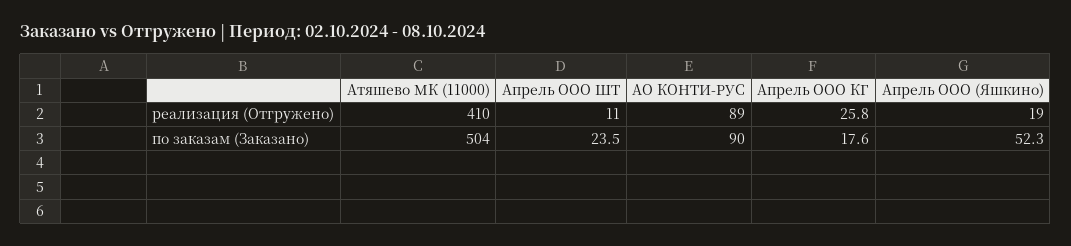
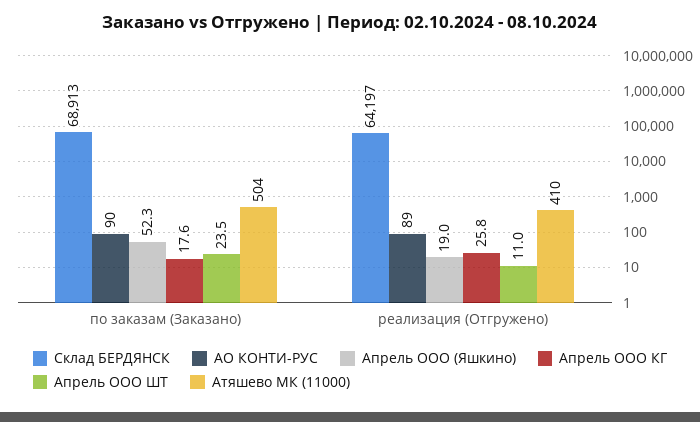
  {
    "Атяшево МК (11000)": {
      "реализация (Отгружено)": 410,
      "по заказам (Заказано)": 504
    },
    "Апрель ООО ШТ": {
      "реализация (Отгружено)": 11,
      "по заказам (Заказано)": 23.5
    },
    "АО КОНТИ-РУС": {
      "реализация (Отгружено)": 89,
      "по заказам (Заказано)": 90
    },
    "Апрель ООО КГ": {
      "реализация (Отгружено)": 25.8,
      "по заказам (Заказано)": 17.6
    },
    "Апрель ООО (Яшкино)": {
      "реализация (Отгружено)": 19,
      "по заказам (Заказано)": 52.3
-   }
+   },
+   "Склад БЕРДЯНСК": {
+     "по заказам (Заказано)": 68913,
+     "реализация (Отгружено)": 64197
+   }
  }

